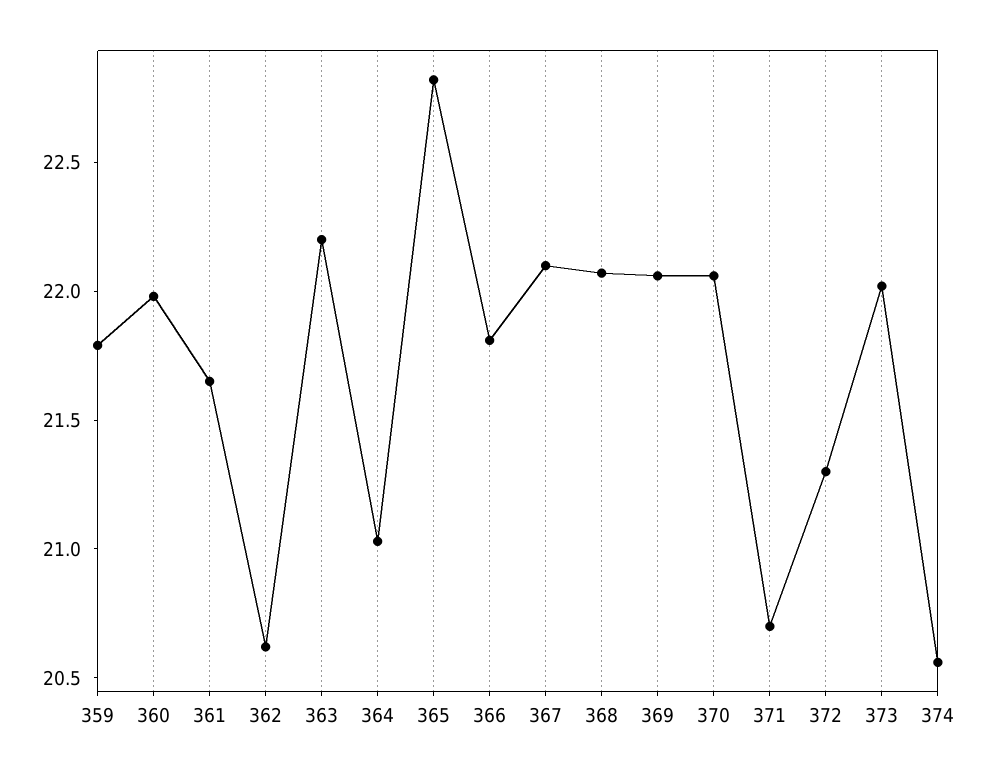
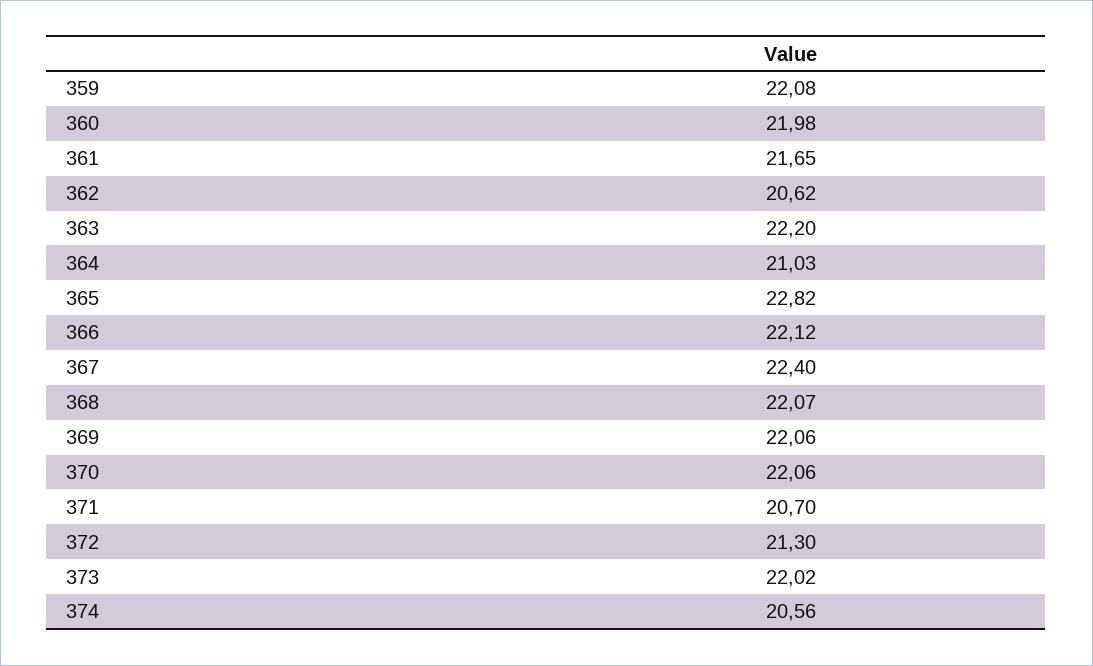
  {
-   "359": 21.8,
+   "359": 22.08,
    "360": 21.98,
    "361": 21.65,
    "362": 20.62,
    "363": 22.2,
    "364": 21.03,
    "365": 22.82,
-   "366": 21.8,
+   "366": 22.12,
-   "367": 22.1,
+   "367": 22.4,
    "368": 22.07,
    "369": 22.06,
    "370": 22.06,
    "371": 20.7,
    "372": 21.3,
    "373": 22.02,
    "374": 20.56
  }

